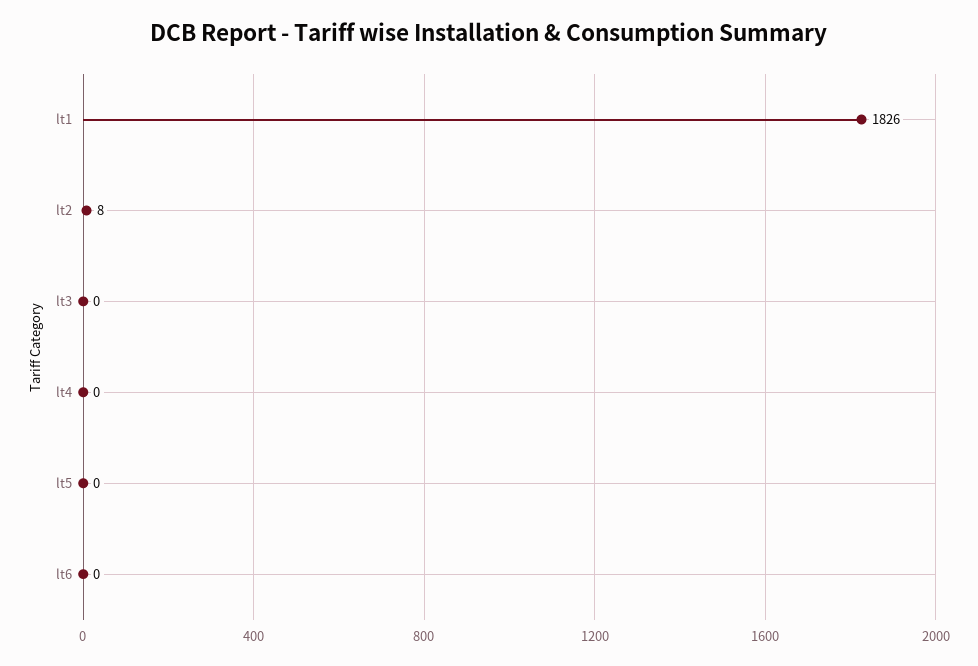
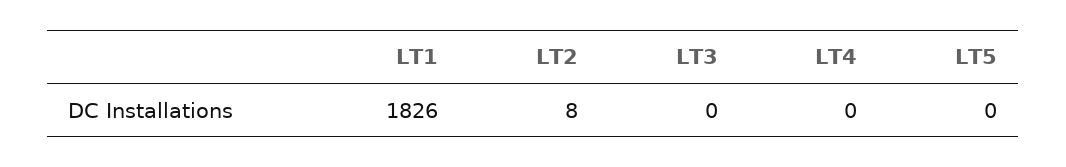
  {
    "lt1": 1826,
    "lt2": 8,
    "lt3": 0,
    "lt4": 0,
-   "lt5": 0,
+   "lt5": 0
-   "lt6": 0
  }

